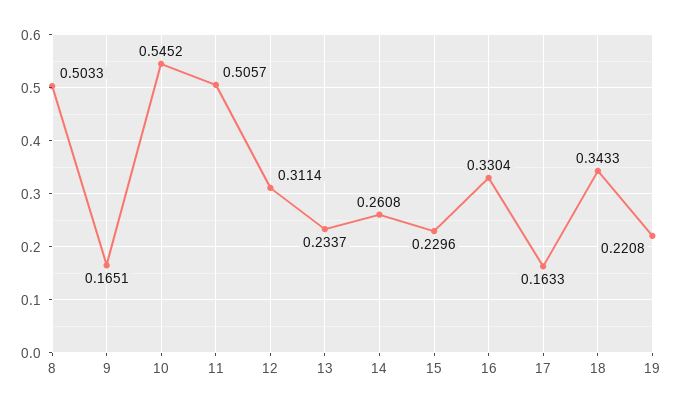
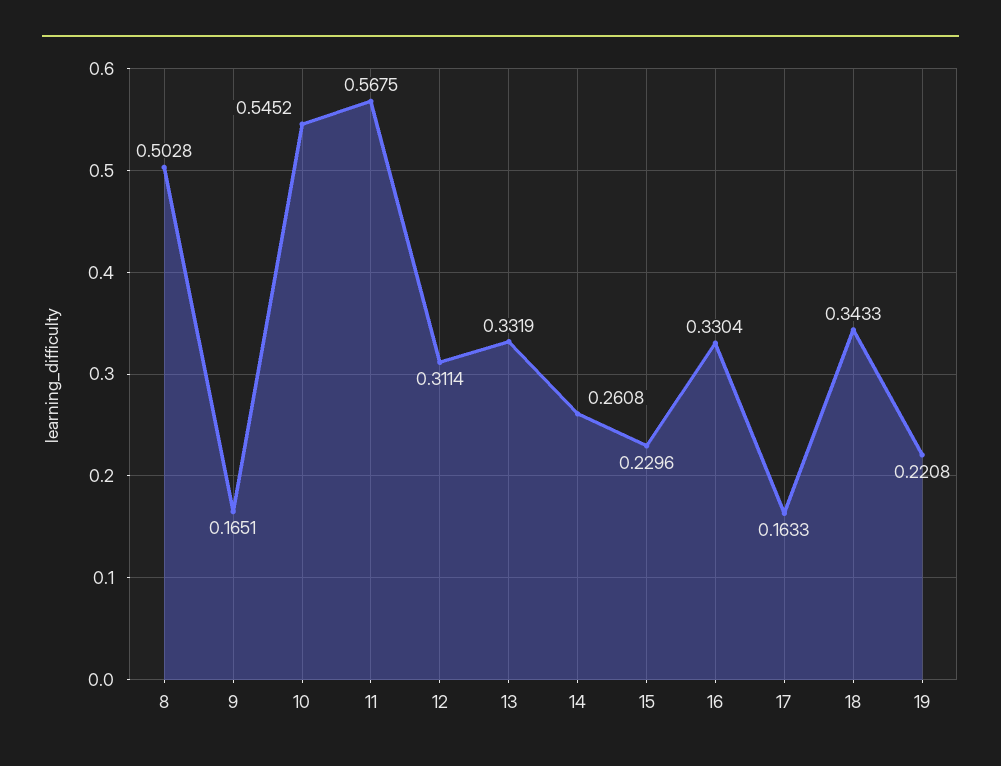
  {
-   "8": 0.5033,
+   "8": 0.5028,
    "9": 0.1651,
    "10": 0.5452,
-   "11": 0.5057,
+   "11": 0.5675,
    "12": 0.3114,
-   "13": 0.2337,
+   "13": 0.3319,
    "14": 0.2608,
    "15": 0.2296,
    "16": 0.3304,
    "17": 0.1633,
    "18": 0.3433,
    "19": 0.2208
  }

